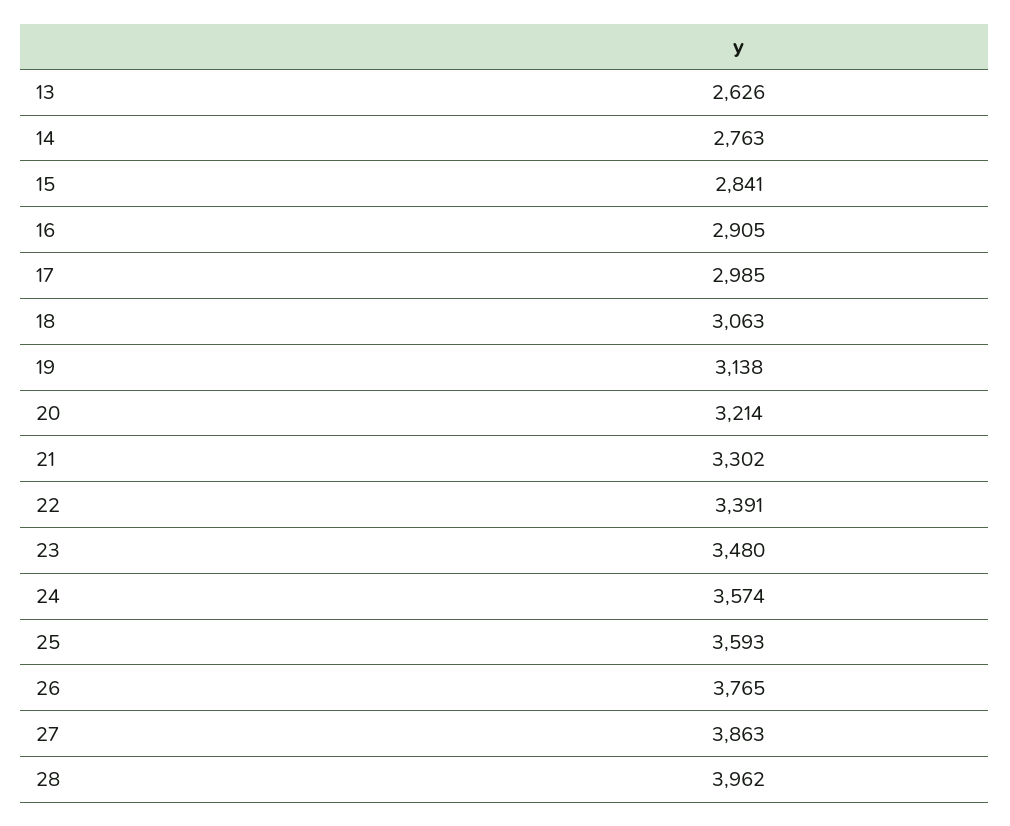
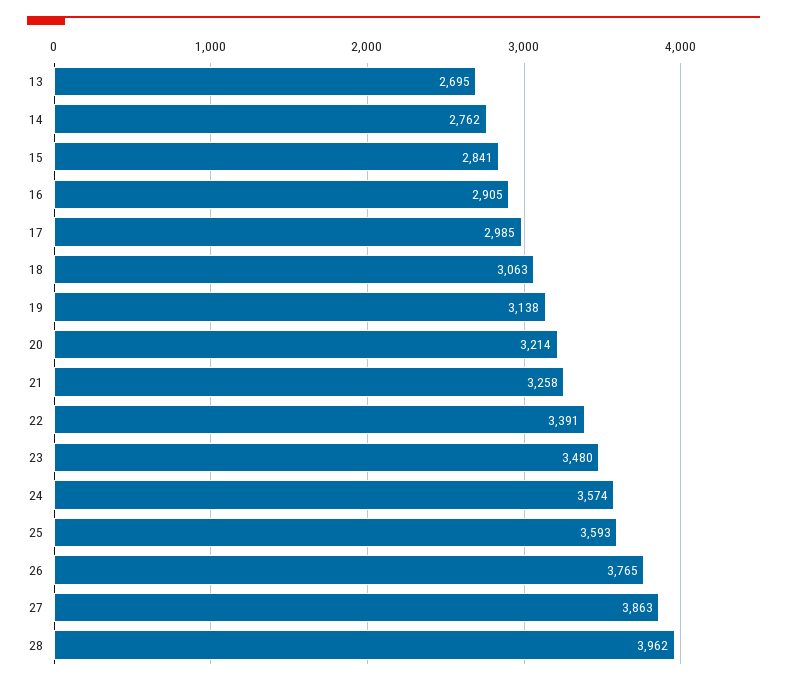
  {
-   "13": 2626,
+   "13": 2695,
-   "14": 2763,
+   "14": 2762,
    "15": 2841,
    "16": 2905,
    "17": 2985,
    "18": 3063,
    "19": 3138,
    "20": 3214,
-   "21": 3302,
+   "21": 3258,
    "22": 3391,
    "23": 3480,
    "24": 3574,
    "25": 3593,
    "26": 3765,
    "27": 3863,
    "28": 3962
  }

